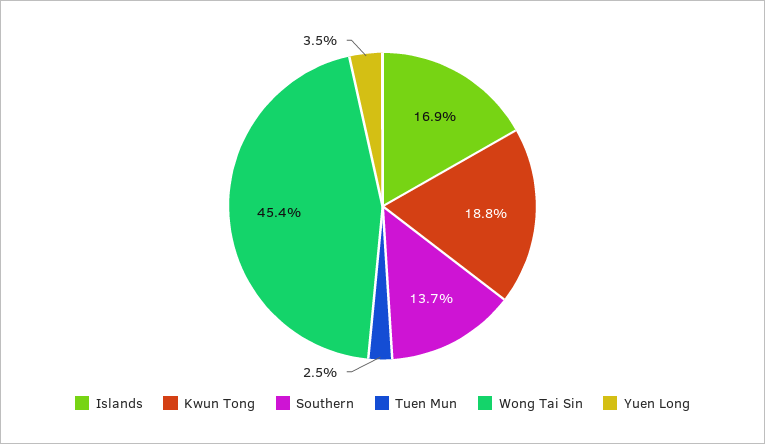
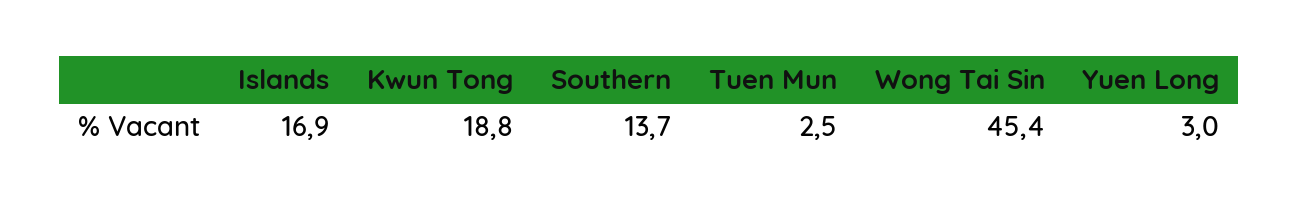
  {
    "Islands": 16.9,
    "Kwun Tong": 18.8,
    "Southern": 13.7,
    "Tuen Mun": 2.5,
    "Wong Tai Sin": 45.4,
-   "Yuen Long": 3.5
+   "Yuen Long": 3
  }

